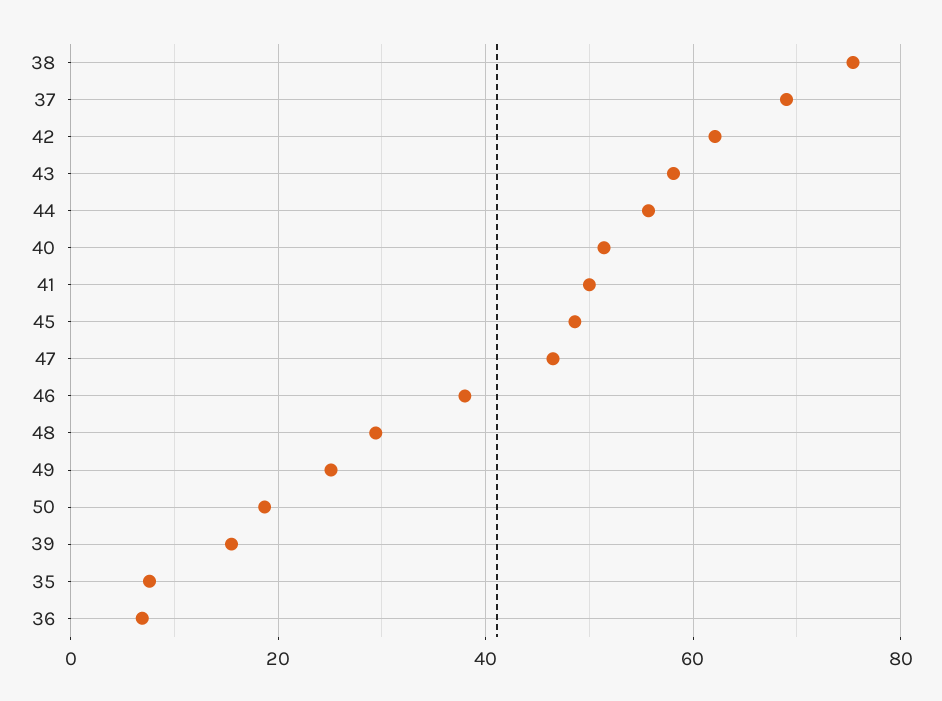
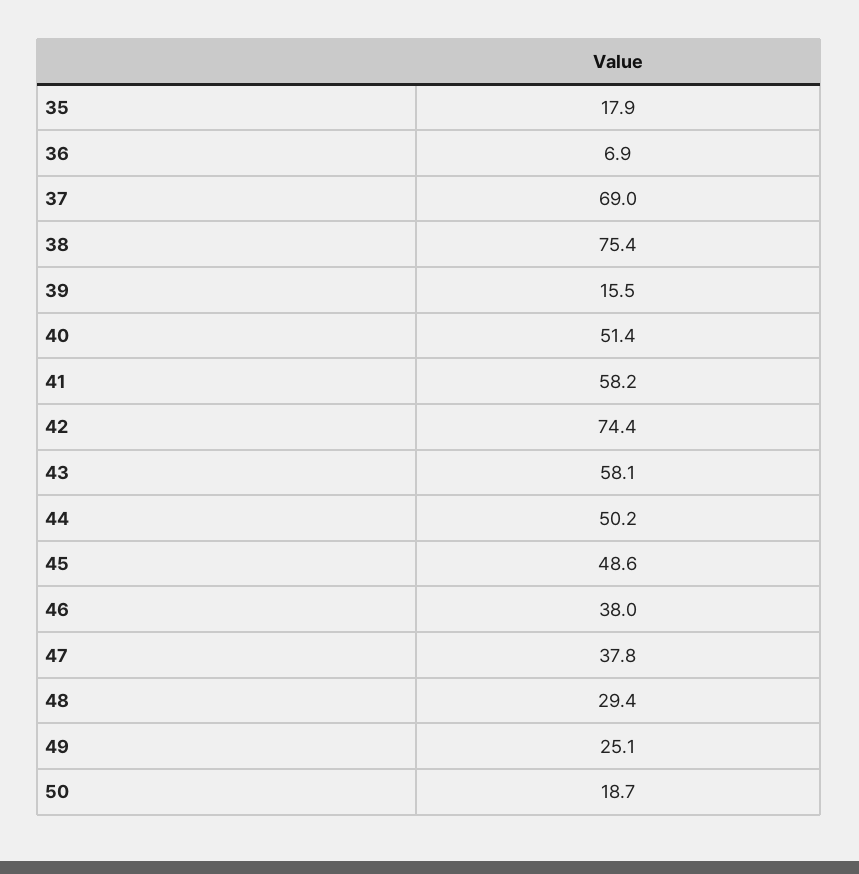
  {
    "38": 75.4,
    "37": 69,
-   "42": 62,
+   "42": 74.4,
    "43": 58.1,
-   "44": 56,
+   "44": 50.2,
    "40": 51.4,
-   "41": 50,
+   "41": 58.2,
    "45": 48.6,
-   "47": 46,
+   "47": 37.8,
    "46": 38,
    "48": 29.4,
    "49": 25.1,
    "50": 18.7,
    "39": 15.5,
-   "35": 8,
+   "35": 17.9,
    "36": 6.9
  }

